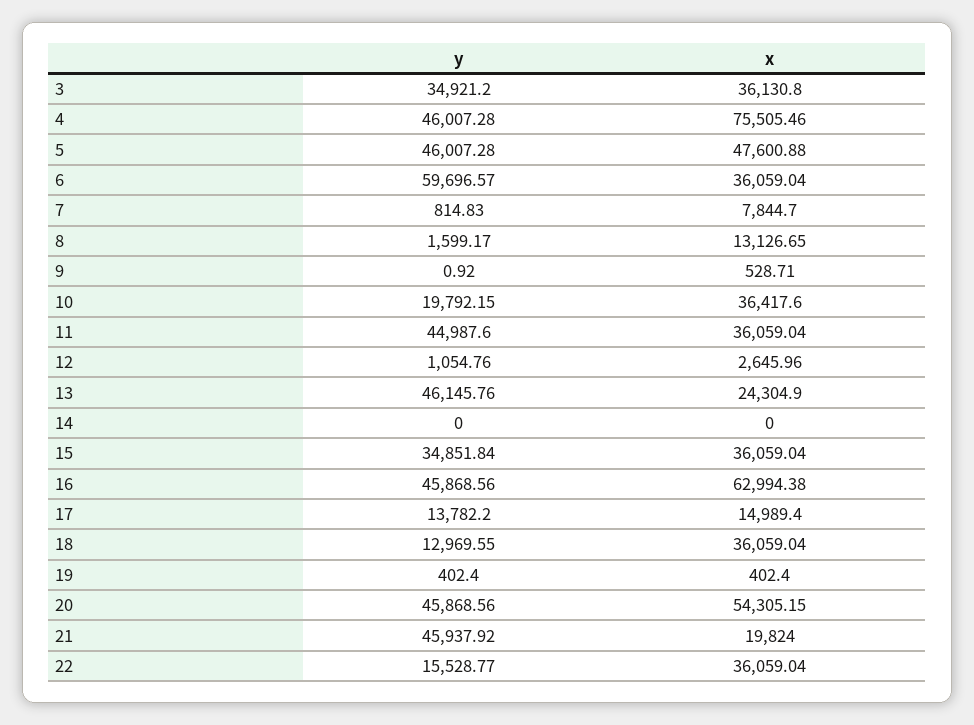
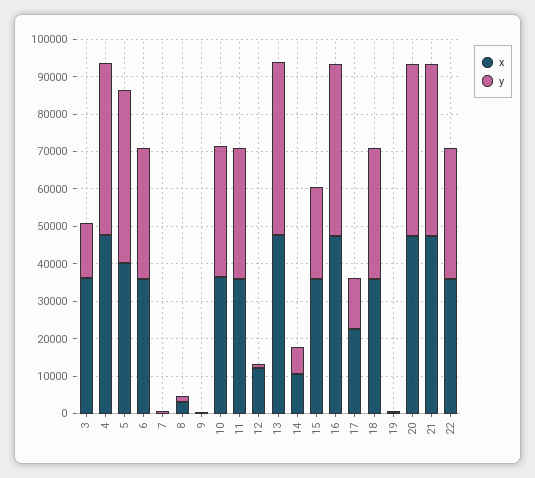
  {
    "y": {
-     "3": 34921.2,
+     "3": 15000,
      "4": 46007.28,
      "5": 46007.28,
-     "6": 59696.57,
+     "6": 35000,
      "7": 814.83,
      "8": 1599.17,
      "9": 0.92,
-     "10": 19792.15,
+     "10": 35000,
-     "11": 44987.6,
+     "11": 35000,
      "12": 1054.76,
      "13": 46145.76,
-     "14": 0,
+     "14": 7500,
-     "15": 34851.84,
+     "15": 25000,
      "16": 45868.56,
      "17": 13782.2,
-     "18": 12969.55,
+     "18": 35000,
      "19": 402.4,
      "20": 45868.56,
      "21": 45937.92,
-     "22": 15528.77
+     "22": 35000
    },
    "x": {
      "3": 36130.8,
-     "4": 75505.46,
+     "4": 47500,
-     "5": 47600.88,
+     "5": 40000,
      "6": 36059.04,
-     "7": 7844.7,
+     "7": 0,
-     "8": 13126.65,
+     "8": 2500,
      "9": 528.71,
      "10": 36417.6,
      "11": 36059.04,
-     "12": 2645.96,
+     "12": 12500,
-     "13": 24304.9,
+     "13": 47500,
-     "14": 0,
+     "14": 10000,
      "15": 36059.04,
-     "16": 62994.38,
+     "16": 47500,
-     "17": 14989.4,
+     "17": 22500,
      "18": 36059.04,
      "19": 402.4,
-     "20": 54305.15,
+     "20": 47500,
-     "21": 19824,
+     "21": 47500,
      "22": 36059.04
    }
  }

